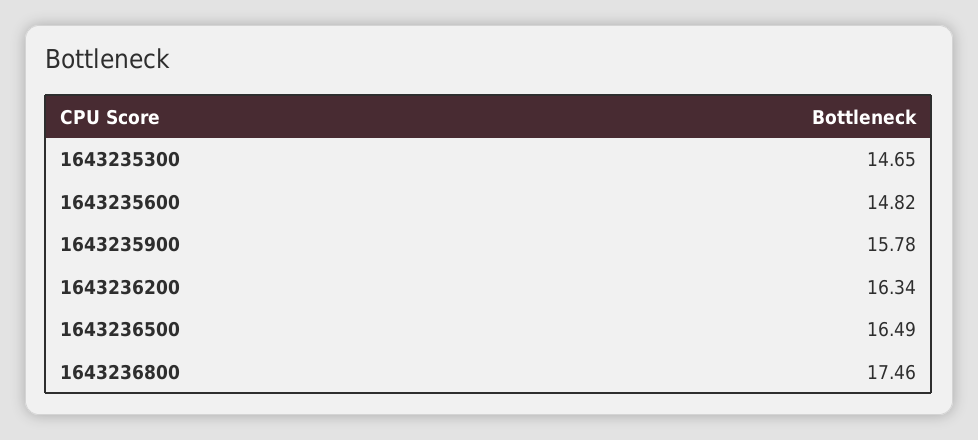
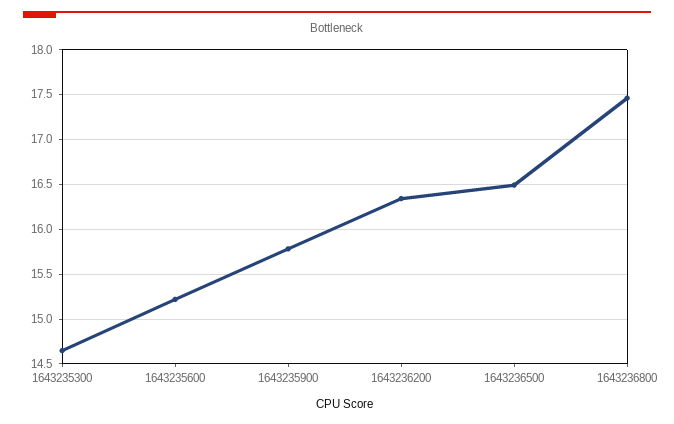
  {
    "1643235300": 14.65,
-   "1643235600": 14.82,
+   "1643235600": 15.2,
    "1643235900": 15.78,
    "1643236200": 16.34,
    "1643236500": 16.49,
    "1643236800": 17.46
  }

